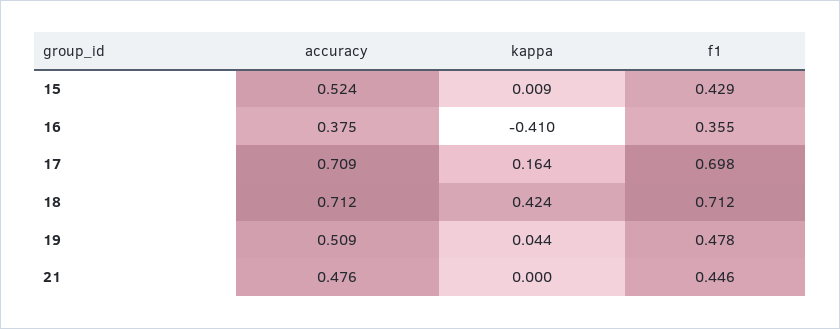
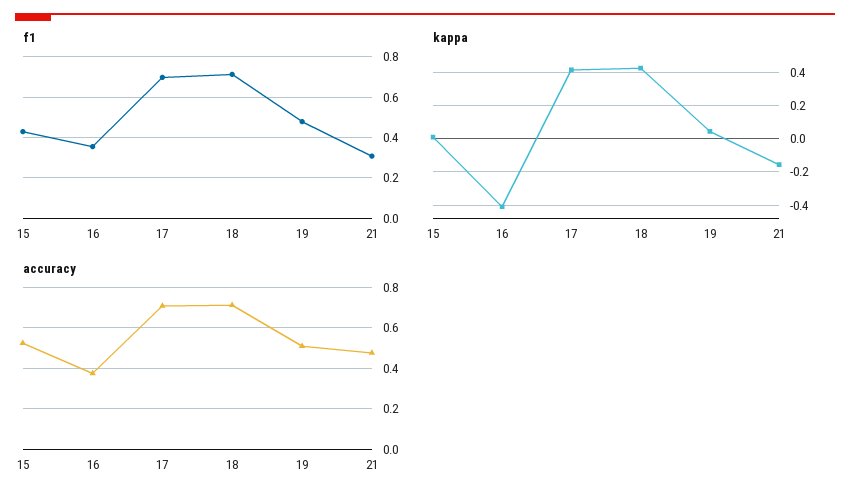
  {
    "accuracy": {
      "15": 0.524,
      "16": 0.375,
      "17": 0.709,
      "18": 0.712,
      "19": 0.509,
      "21": 0.476
    },
    "kappa": {
      "15": 0.009,
      "16": -0.41,
-     "17": 0.164,
+     "17": 0.4,
      "18": 0.424,
      "19": 0.044,
-     "21": 0
+     "21": -0.15
    },
    "f1": {
      "15": 0.429,
      "16": 0.355,
      "17": 0.698,
      "18": 0.712,
      "19": 0.478,
-     "21": 0.446
+     "21": 0.3
    }
  }

